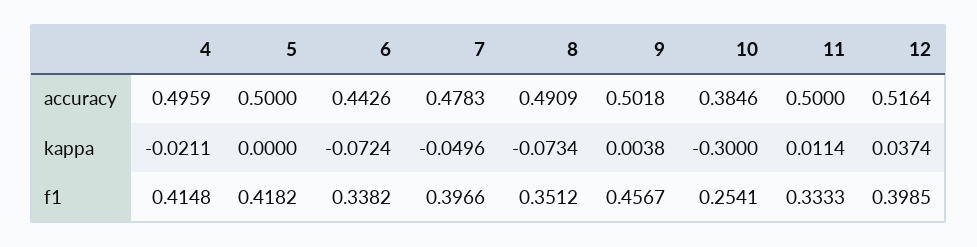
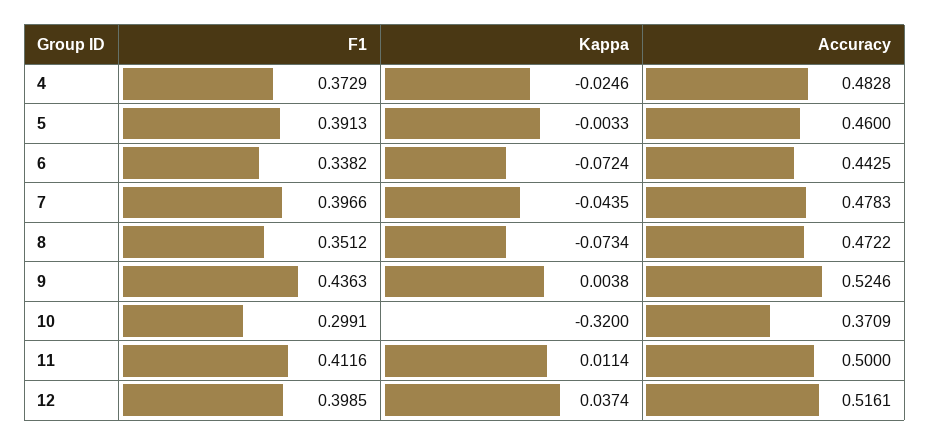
  {
    "4": {
-     "accuracy": 0.4959,
+     "accuracy": 0.4828,
-     "kappa": -0.0211,
+     "kappa": -0.0246,
-     "f1": 0.4148
+     "f1": 0.3729
    },
    "5": {
-     "accuracy": 0.5,
+     "accuracy": 0.46,
-     "kappa": 0,
+     "kappa": -0.0033,
-     "f1": 0.4182
+     "f1": 0.3913
    },
    "6": {
-     "accuracy": 0.4426,
+     "accuracy": 0.4425,
      "kappa": -0.0724,
      "f1": 0.3382
    },
    "7": {
      "accuracy": 0.4783,
-     "kappa": -0.0496,
+     "kappa": -0.0435,
      "f1": 0.3966
    },
    "8": {
-     "accuracy": 0.4909,
+     "accuracy": 0.4722,
      "kappa": -0.0734,
      "f1": 0.3512
    },
    "9": {
-     "accuracy": 0.5018,
+     "accuracy": 0.5246,
      "kappa": 0.0038,
-     "f1": 0.4567
+     "f1": 0.4363
    },
    "10": {
-     "accuracy": 0.3846,
+     "accuracy": 0.3709,
-     "kappa": -0.3,
+     "kappa": -0.32,
-     "f1": 0.2541
+     "f1": 0.2991
    },
    "11": {
      "accuracy": 0.5,
      "kappa": 0.0114,
-     "f1": 0.3333
+     "f1": 0.4116
    },
    "12": {
-     "accuracy": 0.5164,
+     "accuracy": 0.5161,
      "kappa": 0.0374,
      "f1": 0.3985
    }
  }

